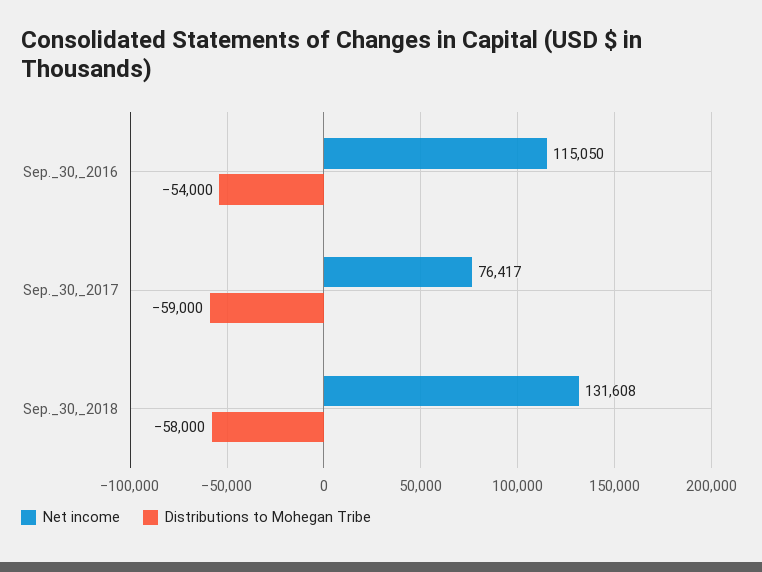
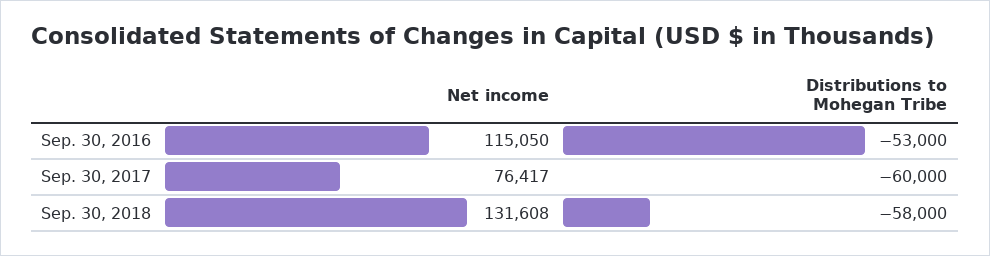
  {
    "Net income": {
      "Sep._30,_2016": 115050,
      "Sep._30,_2017": 76417,
      "Sep._30,_2018": 131608
    },
    "Distributions to Mohegan Tribe": {
-     "Sep._30,_2016": -54000,
+     "Sep._30,_2016": -53000,
-     "Sep._30,_2017": -59000,
+     "Sep._30,_2017": -60000,
      "Sep._30,_2018": -58000
    }
  }

